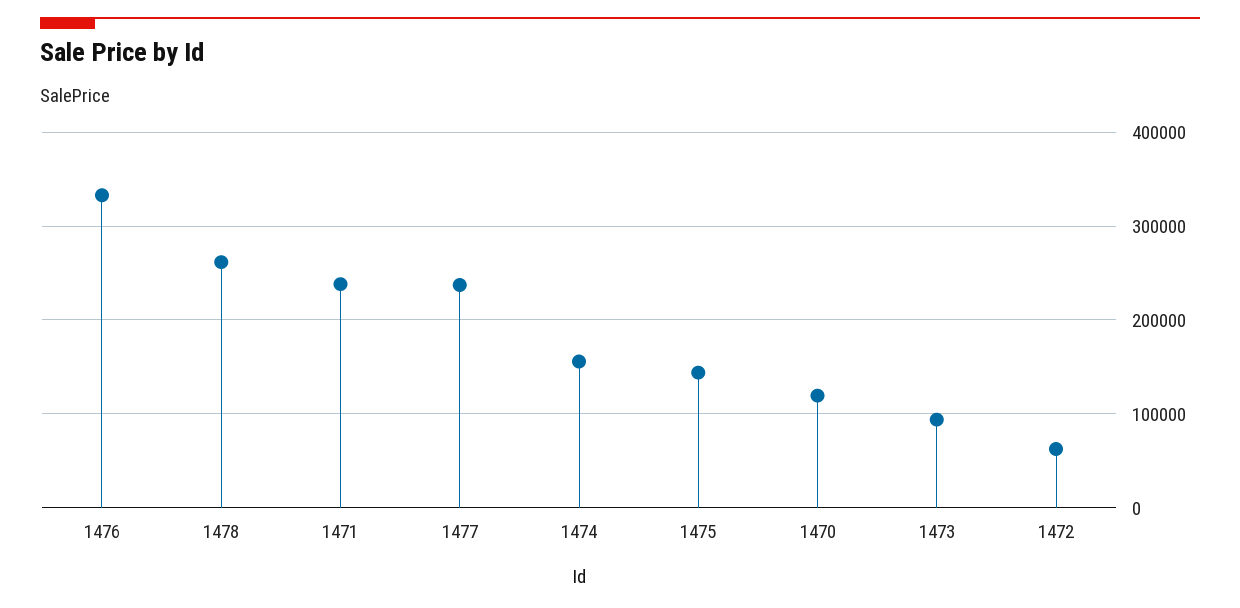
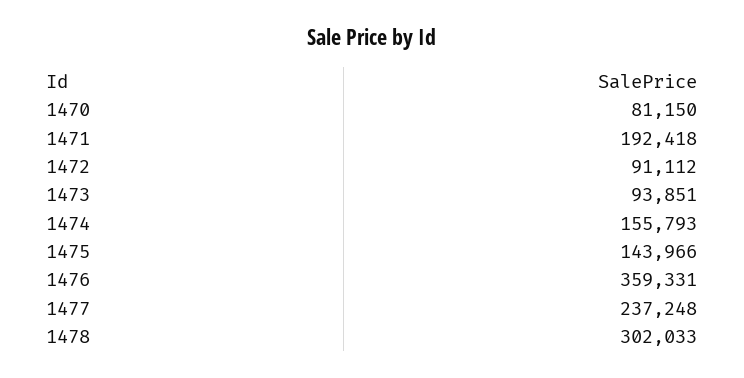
  {
-   "1476": 330000,
+   "1476": 359331,
-   "1478": 260000,
+   "1478": 302033,
-   "1471": 240000,
+   "1471": 192418,
    "1477": 237248,
    "1474": 155793,
    "1475": 143966,
-   "1470": 120000,
+   "1470": 81150,
    "1473": 93851,
-   "1472": 60000
+   "1472": 91112
  }

